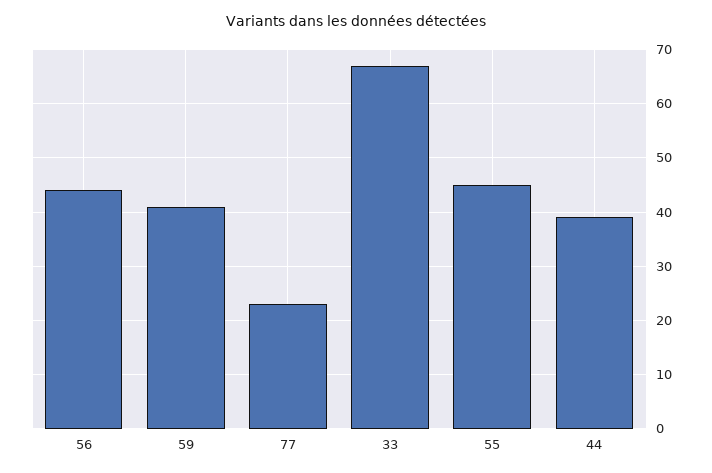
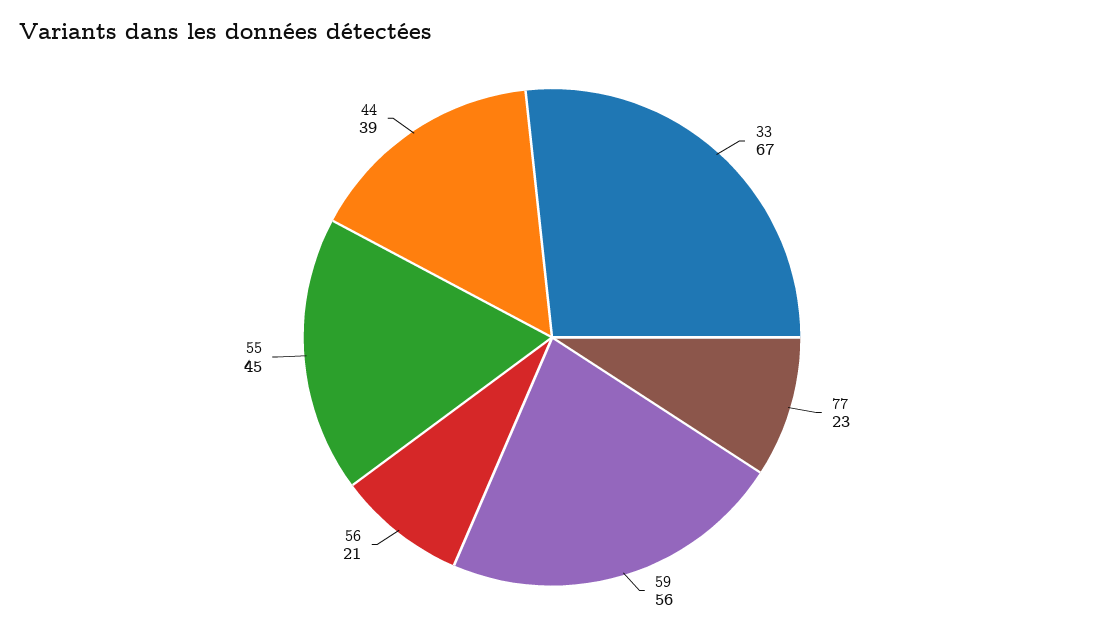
  {
-   "56": 45,
+   "56": 21,
-   "59": 40,
+   "59": 56,
    "77": 23,
    "33": 67,
    "55": 45,
    "44": 39
  }

